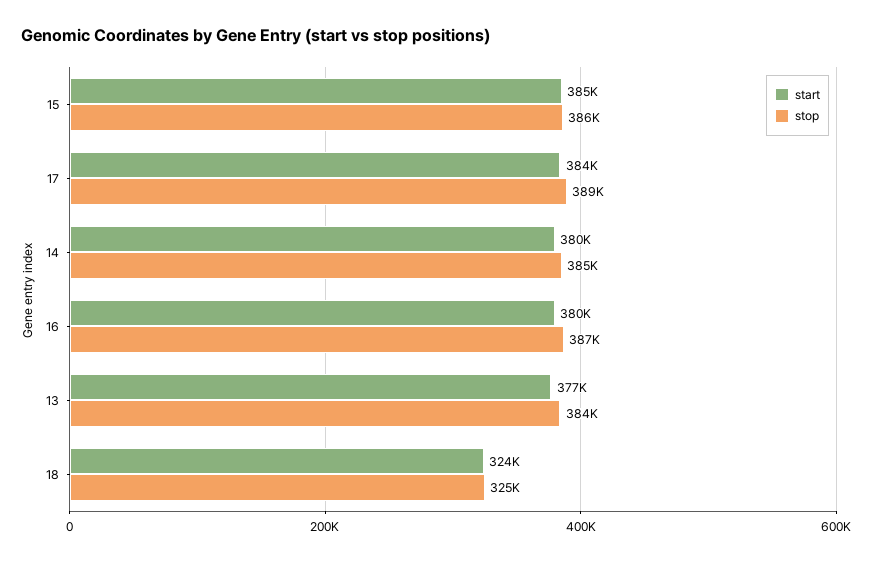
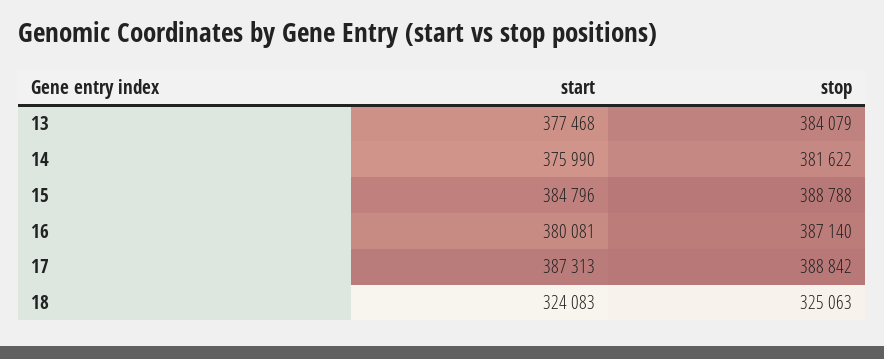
  {
    "start": {
      "15": 384796,
-     "17": 384000,
+     "17": 387313,
-     "14": 380000,
+     "14": 375990,
      "16": 380081,
      "13": 377468,
      "18": 324083
    },
    "stop": {
-     "15": 386000,
+     "15": 388788,
      "17": 388842,
-     "14": 385000,
+     "14": 381622,
      "16": 387140,
      "13": 384079,
      "18": 325063
    }
  }

